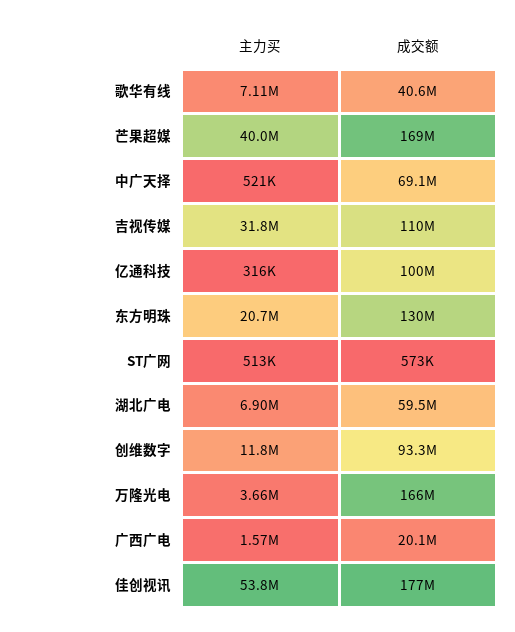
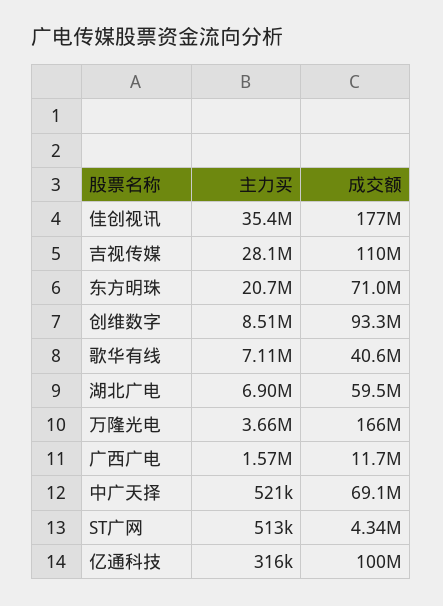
  {
    "主力买": {
      "歌华有线": 7110000,
-     "芒果超媒": 40000000,
      "中广天择": 521000,
-     "吉视传媒": 31800000,
+     "吉视传媒": 28100000,
      "亿通科技": 316000,
      "东方明珠": 20700000,
      "ST广网": 513000,
      "湖北广电": 6900000,
-     "创维数字": 11800000,
+     "创维数字": 8510000,
      "万隆光电": 3660000,
      "广西广电": 1570000,
-     "佳创视讯": 53800000
+     "佳创视讯": 35400000
    },
    "成交额": {
      "歌华有线": 40600000,
-     "芒果超媒": 169000000,
      "中广天择": 69100000,
      "吉视传媒": 110000000,
      "亿通科技": 100000000,
-     "东方明珠": 130000000,
+     "东方明珠": 71000000,
-     "ST广网": 573000,
+     "ST广网": 4340000,
      "湖北广电": 59500000,
      "创维数字": 93300000,
      "万隆光电": 166000000,
-     "广西广电": 20100000,
+     "广西广电": 11700000,
      "佳创视讯": 177000000
    }
  }

